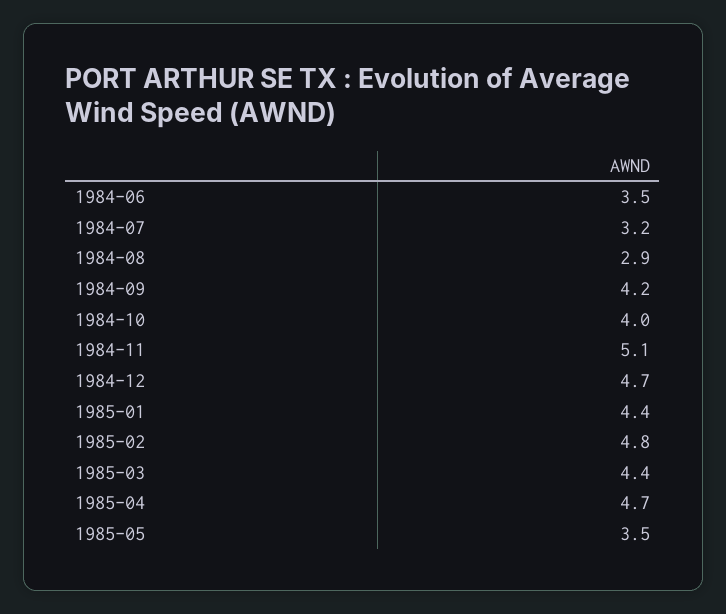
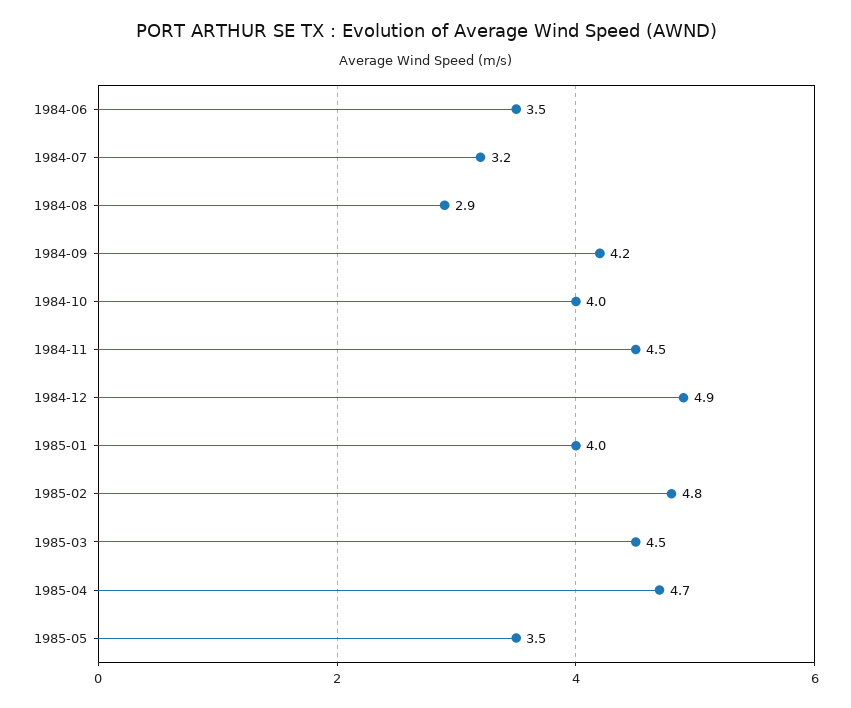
  {
    "1984-06": 3.5,
    "1984-07": 3.2,
    "1984-08": 2.9,
    "1984-09": 4.2,
    "1984-10": 4,
-   "1984-11": 5.1,
+   "1984-11": 4.5,
-   "1984-12": 4.7,
+   "1984-12": 4.9,
-   "1985-01": 4.4,
+   "1985-01": 4,
    "1985-02": 4.8,
-   "1985-03": 4.4,
+   "1985-03": 4.5,
    "1985-04": 4.7,
    "1985-05": 3.5
  }

